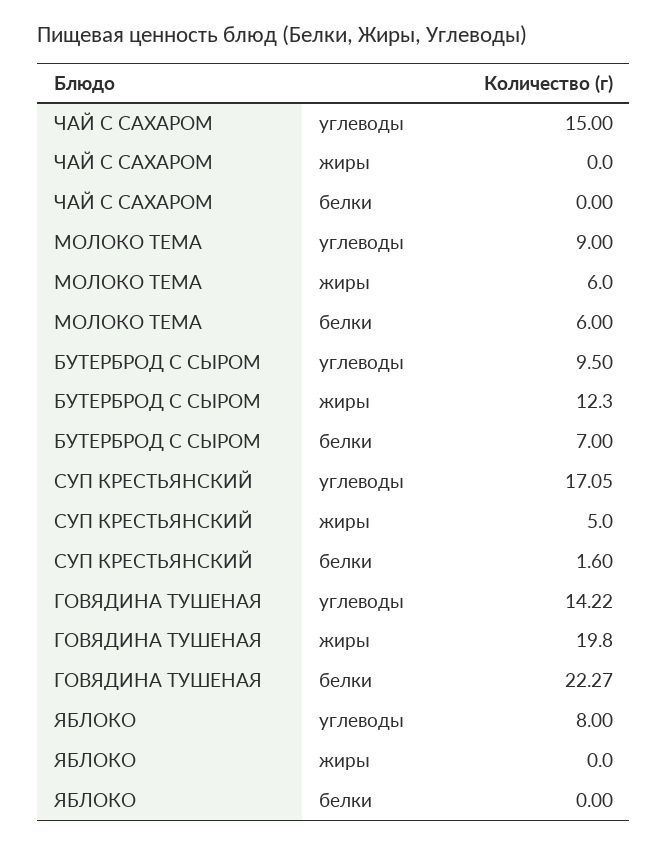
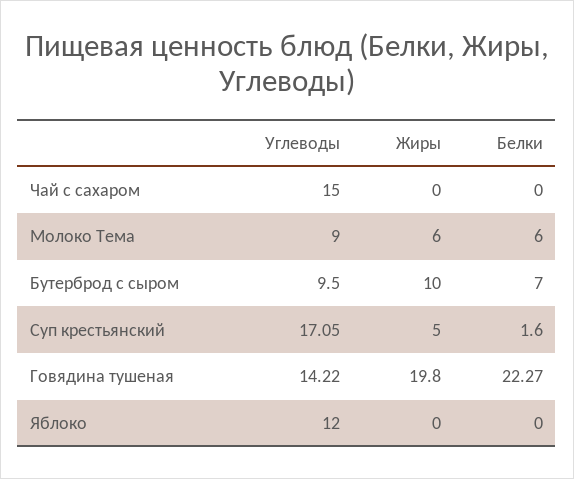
  {
    "ЧАЙ С САХАРОМ": {
      "углеводы": 15,
      "жиры": 0,
      "белки": 0
    },
    "МОЛОКО ТЕМА": {
      "углеводы": 9,
      "жиры": 6,
      "белки": 6
    },
    "БУТЕРБРОД С СЫРОМ": {
      "углеводы": 9.5,
-     "жиры": 12.3,
+     "жиры": 10,
      "белки": 7
    },
    "СУП КРЕСТЬЯНСКИЙ": {
      "углеводы": 17.05,
      "жиры": 5,
      "белки": 1.6
    },
    "ГОВЯДИНА ТУШЕНАЯ": {
      "углеводы": 14.22,
      "жиры": 19.8,
      "белки": 22.27
    },
    "ЯБЛОКО": {
-     "углеводы": 8,
+     "углеводы": 12,
      "жиры": 0,
      "белки": 0
    }
  }

